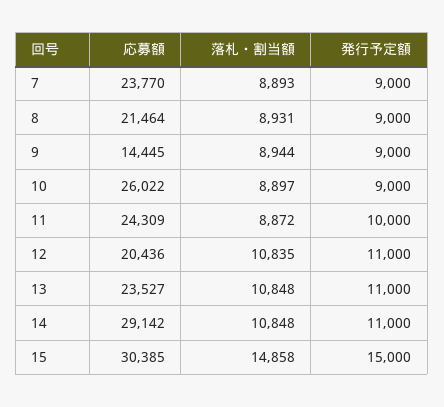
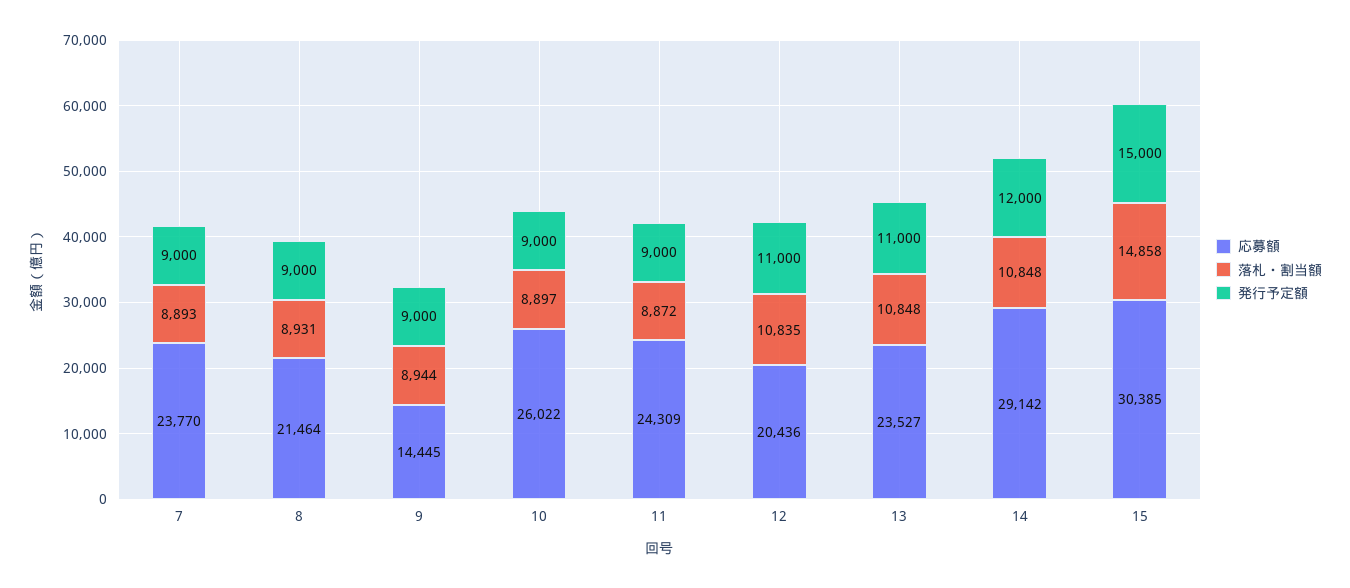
  {
    "応募額": {
      "7": 23770,
      "8": 21464,
      "9": 14445,
      "10": 26022,
      "11": 24309,
      "12": 20436,
      "13": 23527,
      "14": 29142,
      "15": 30385
    },
    "落札・割当額": {
      "7": 8893,
      "8": 8931,
      "9": 8944,
      "10": 8897,
      "11": 8872,
      "12": 10835,
      "13": 10848,
      "14": 10848,
      "15": 14858
    },
    "発行予定額": {
      "7": 9000,
      "8": 9000,
      "9": 9000,
      "10": 9000,
-     "11": 10000,
+     "11": 9000,
      "12": 11000,
      "13": 11000,
-     "14": 11000,
+     "14": 12000,
      "15": 15000
    }
  }

